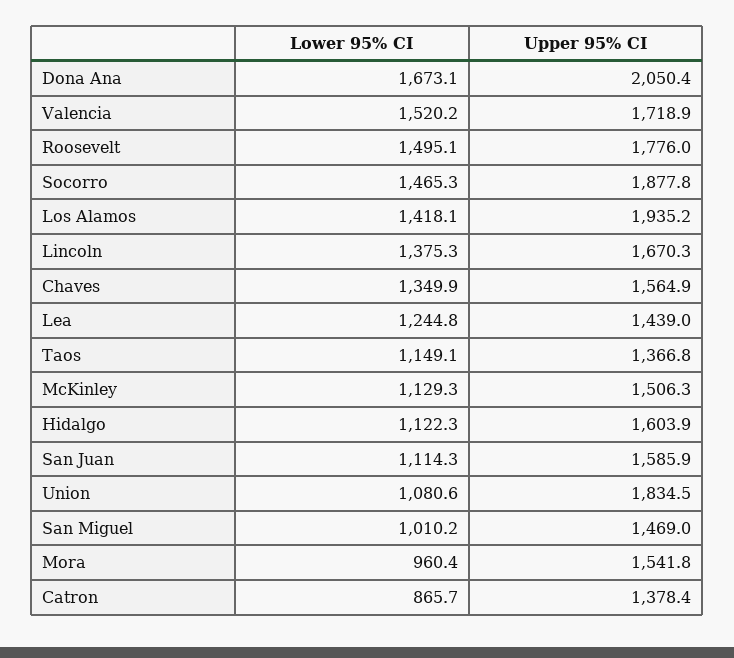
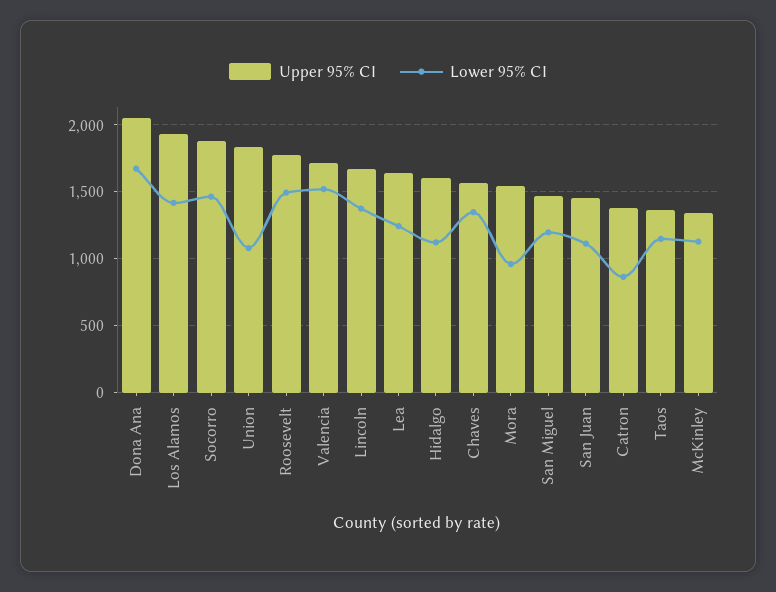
  {
    "Lower 95% CI": {
      "Dona Ana": 1673.1,
      "Valencia": 1520.2,
      "Roosevelt": 1495.1,
      "Socorro": 1465.3,
      "Los Alamos": 1418.1,
      "Lincoln": 1375.3,
      "Chaves": 1349.9,
      "Lea": 1244.8,
      "Taos": 1149.1,
      "McKinley": 1129.3,
      "Hidalgo": 1122.3,
      "San Juan": 1114.3,
      "Union": 1080.6,
-     "San Miguel": 1010.2,
+     "San Miguel": 1200,
      "Mora": 960.4,
      "Catron": 865.7
    },
    "Upper 95% CI": {
      "Dona Ana": 2050.4,
      "Valencia": 1718.9,
      "Roosevelt": 1776,
      "Socorro": 1877.8,
      "Los Alamos": 1935.2,
      "Lincoln": 1670.3,
      "Chaves": 1564.9,
-     "Lea": 1439,
+     "Lea": 1650,
      "Taos": 1366.8,
-     "McKinley": 1506.3,
+     "McKinley": 1350,
      "Hidalgo": 1603.9,
-     "San Juan": 1585.9,
+     "San Juan": 1450,
      "Union": 1834.5,
      "San Miguel": 1469,
      "Mora": 1541.8,
      "Catron": 1378.4
    }
  }

